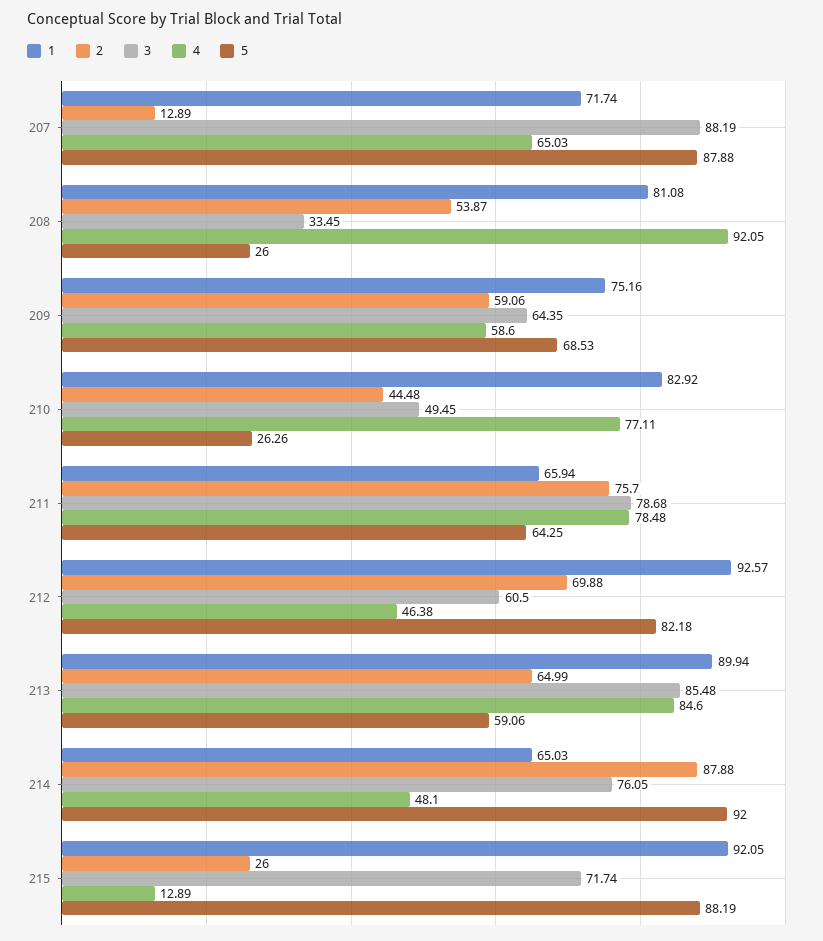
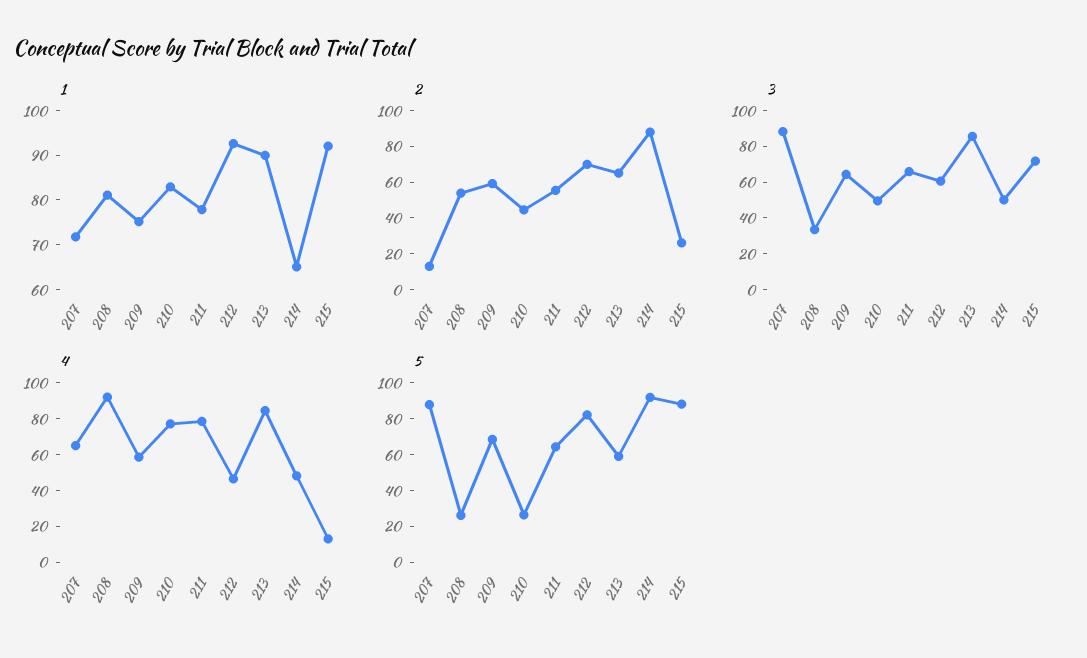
  {
    "1": {
      "207": 71.74,
      "208": 81.08,
      "209": 75.16,
      "210": 82.92,
-     "211": 65.94,
+     "211": 78,
      "212": 92.57,
      "213": 89.94,
      "214": 65.03,
      "215": 92.05
    },
    "2": {
      "207": 12.89,
      "208": 53.87,
      "209": 59.06,
      "210": 44.48,
-     "211": 75.7,
+     "211": 55,
      "212": 69.88,
      "213": 64.99,
      "214": 87.88,
      "215": 26
    },
    "3": {
      "207": 88.19,
      "208": 33.45,
      "209": 64.35,
      "210": 49.45,
-     "211": 78.68,
+     "211": 65,
      "212": 60.5,
      "213": 85.48,
-     "214": 76.05,
+     "214": 50,
      "215": 71.74
    },
    "4": {
      "207": 65.03,
      "208": 92.05,
      "209": 58.6,
      "210": 77.11,
      "211": 78.48,
      "212": 46.38,
      "213": 84.6,
      "214": 48.1,
      "215": 12.89
    },
    "5": {
      "207": 87.88,
      "208": 26,
      "209": 68.53,
      "210": 26.26,
      "211": 64.25,
      "212": 82.18,
      "213": 59.06,
      "214": 92,
      "215": 88.19
    }
  }

